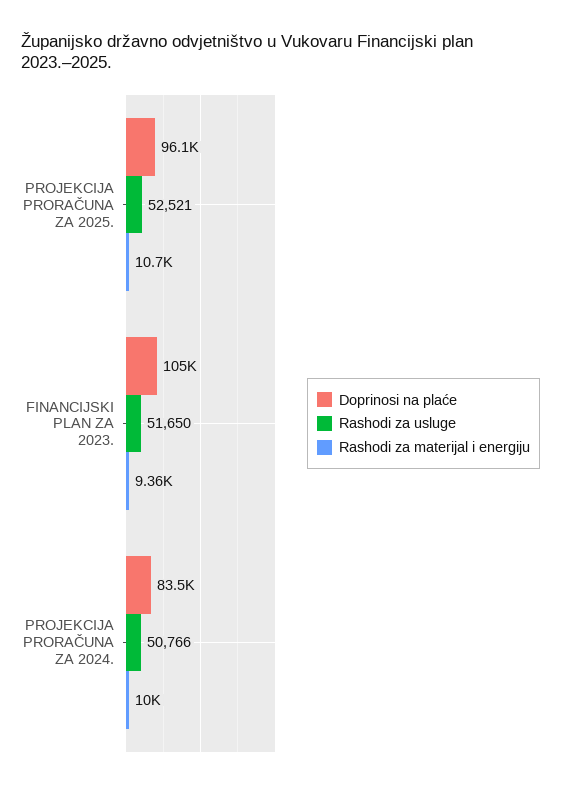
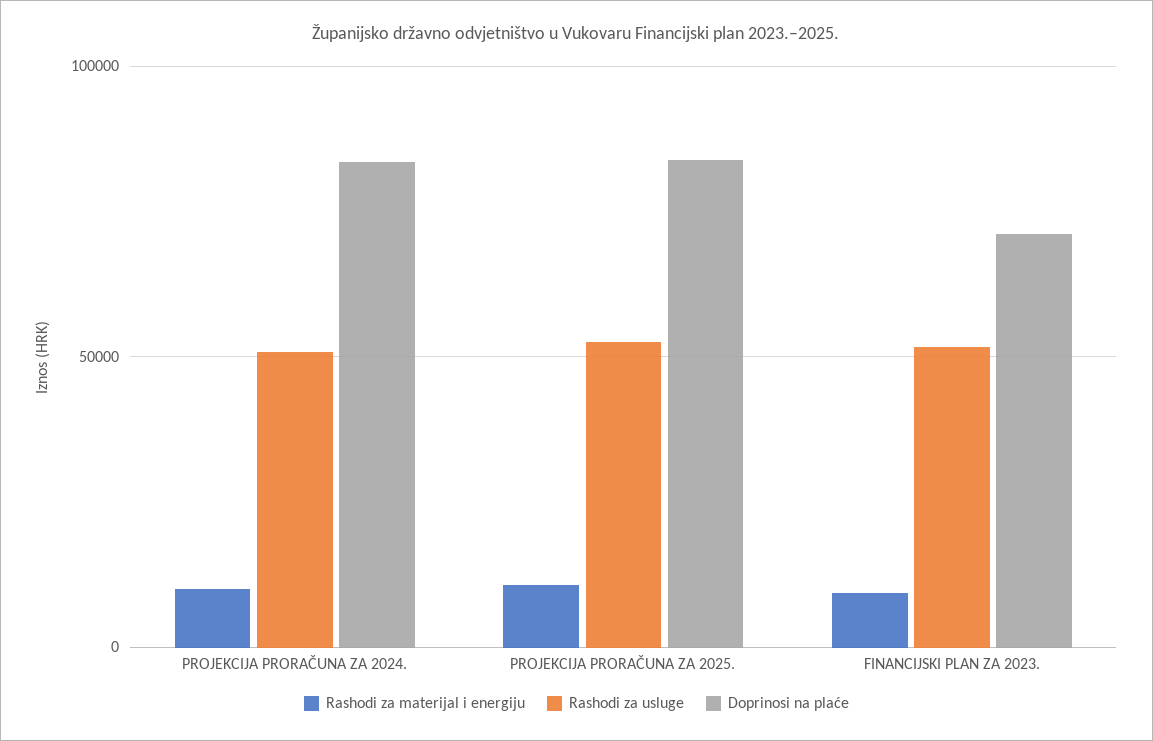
  {
    "Doprinosi na plaće": {
-     "PROJEKCIJA PRORAČUNA ZA 2025.": 96100,
+     "PROJEKCIJA PRORAČUNA ZA 2025.": 85000,
-     "FINANCIJSKI PLAN ZA 2023.": 105000,
+     "FINANCIJSKI PLAN ZA 2023.": 70000,
      "PROJEKCIJA PRORAČUNA ZA 2024.": 83500
    },
    "Rashodi za usluge": {
      "PROJEKCIJA PRORAČUNA ZA 2025.": 52521,
      "FINANCIJSKI PLAN ZA 2023.": 51650,
      "PROJEKCIJA PRORAČUNA ZA 2024.": 50766
    },
    "Rashodi za materijal i energiju": {
      "PROJEKCIJA PRORAČUNA ZA 2025.": 10700,
      "FINANCIJSKI PLAN ZA 2023.": 9360,
      "PROJEKCIJA PRORAČUNA ZA 2024.": 10000
    }
  }

